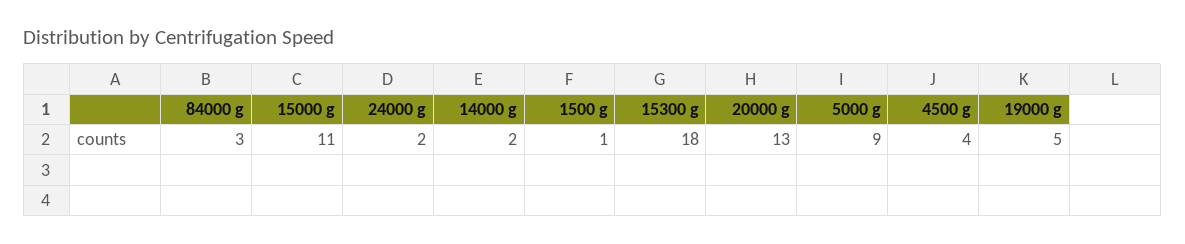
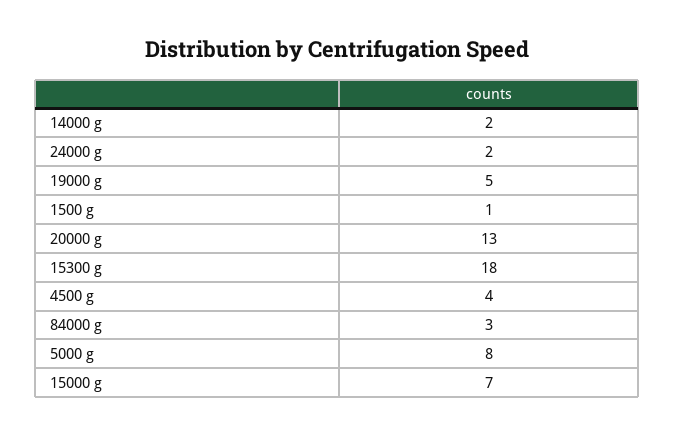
  {
    "84000 g": 3,
-   "15000 g": 11,
+   "15000 g": 7,
    "24000 g": 2,
    "14000 g": 2,
    "1500 g": 1,
    "15300 g": 18,
    "20000 g": 13,
-   "5000 g": 9,
+   "5000 g": 8,
    "4500 g": 4,
    "19000 g": 5
  }

